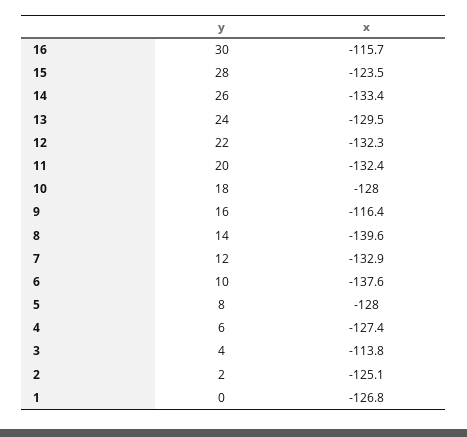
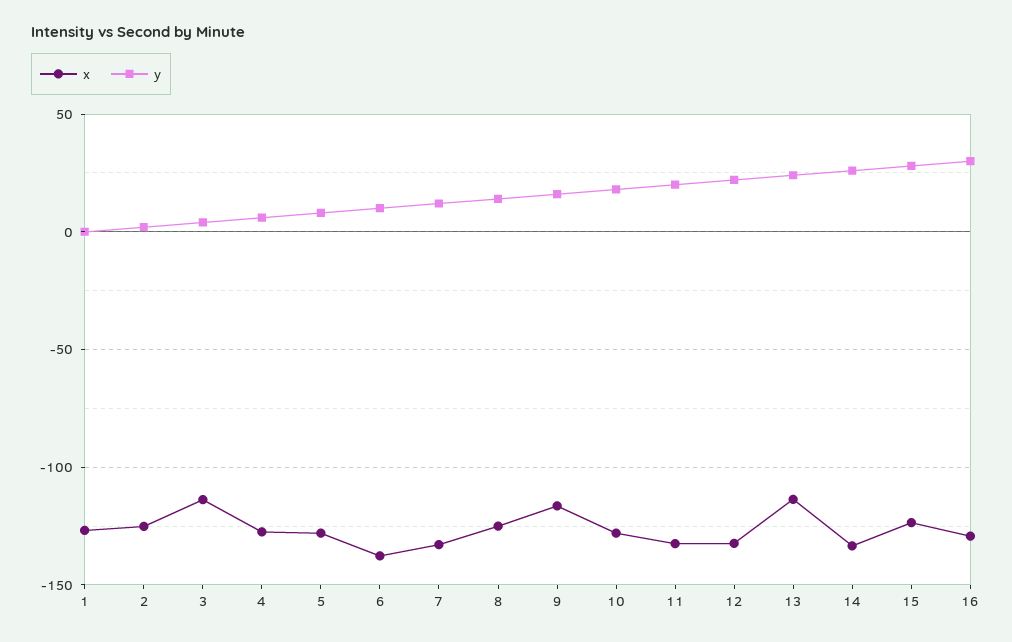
  {
    "y": {
      "16": 30,
      "15": 28,
      "14": 26,
      "13": 24,
      "12": 22,
      "11": 20,
      "10": 18,
      "9": 16,
      "8": 14,
      "7": 12,
      "6": 10,
      "5": 8,
      "4": 6,
      "3": 4,
      "2": 2,
      "1": 0
    },
    "x": {
-     "16": -115.7,
+     "16": -130,
      "15": -123.5,
      "14": -133.4,
-     "13": -129.5,
+     "13": -115,
      "12": -132.3,
      "11": -132.4,
      "10": -128,
      "9": -116.4,
-     "8": -139.6,
+     "8": -125,
      "7": -132.9,
      "6": -137.6,
      "5": -128,
      "4": -127.4,
      "3": -113.8,
      "2": -125.1,
      "1": -126.8
    }
  }

